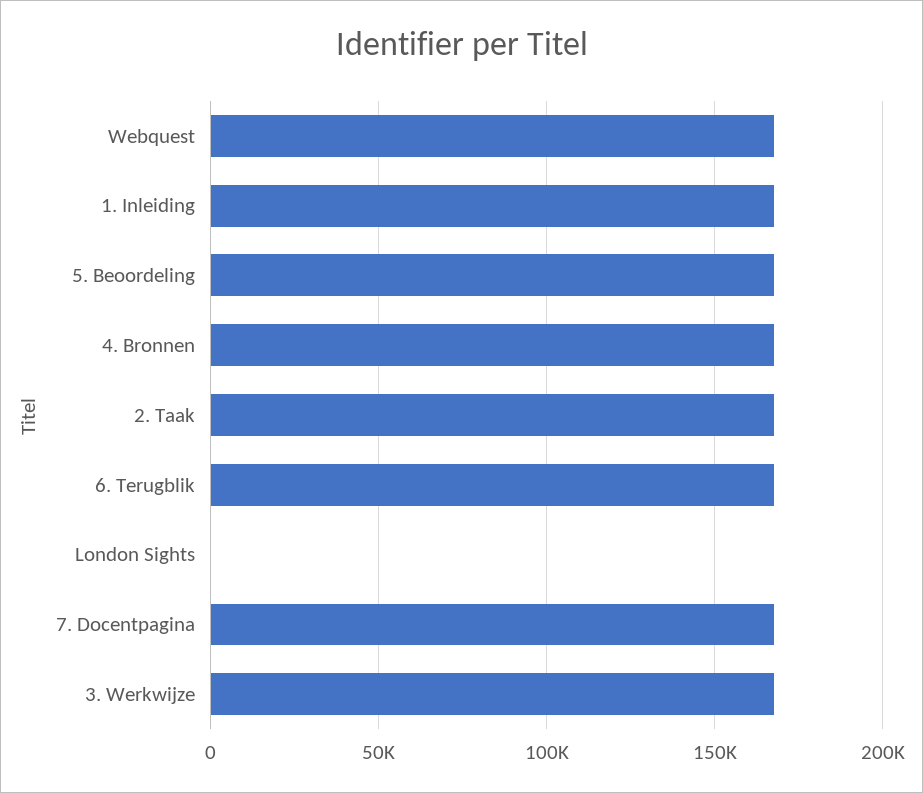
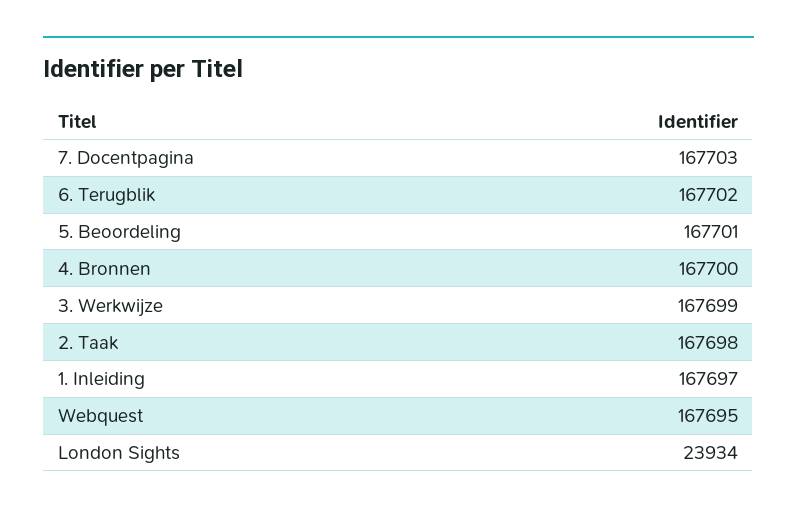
  {
    "Webquest": 167695,
    "1. Inleiding": 167697,
    "5. Beoordeling": 167701,
    "4. Bronnen": 167700,
    "2. Taak": 167698,
    "6. Terugblik": 167702,
-   "London Sights": 0,
+   "London Sights": 23934,
    "7. Docentpagina": 167703,
    "3. Werkwijze": 167699
  }

